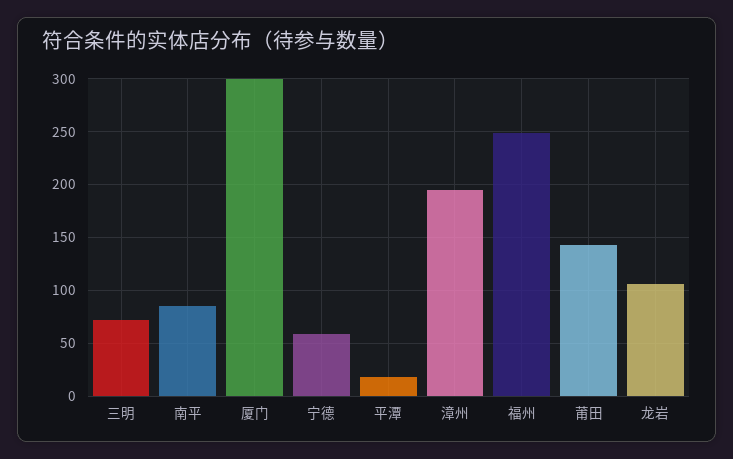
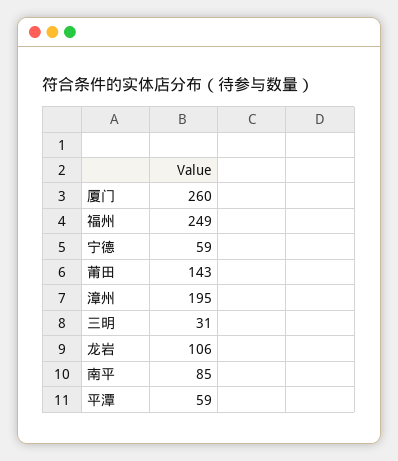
  {
-   "三明": 70,
+   "三明": 31,
    "南平": 85,
-   "厦门": 300,
+   "厦门": 260,
    "宁德": 59,
-   "平潭": 20,
+   "平潭": 59,
    "漳州": 195,
    "福州": 249,
    "莆田": 143,
    "龙岩": 106
  }

